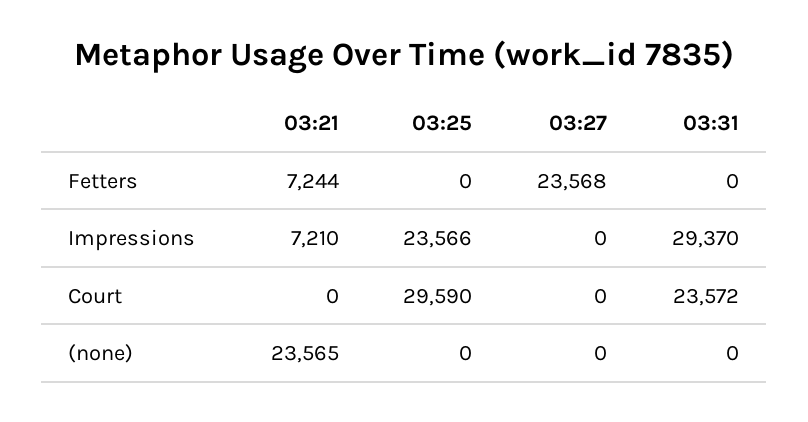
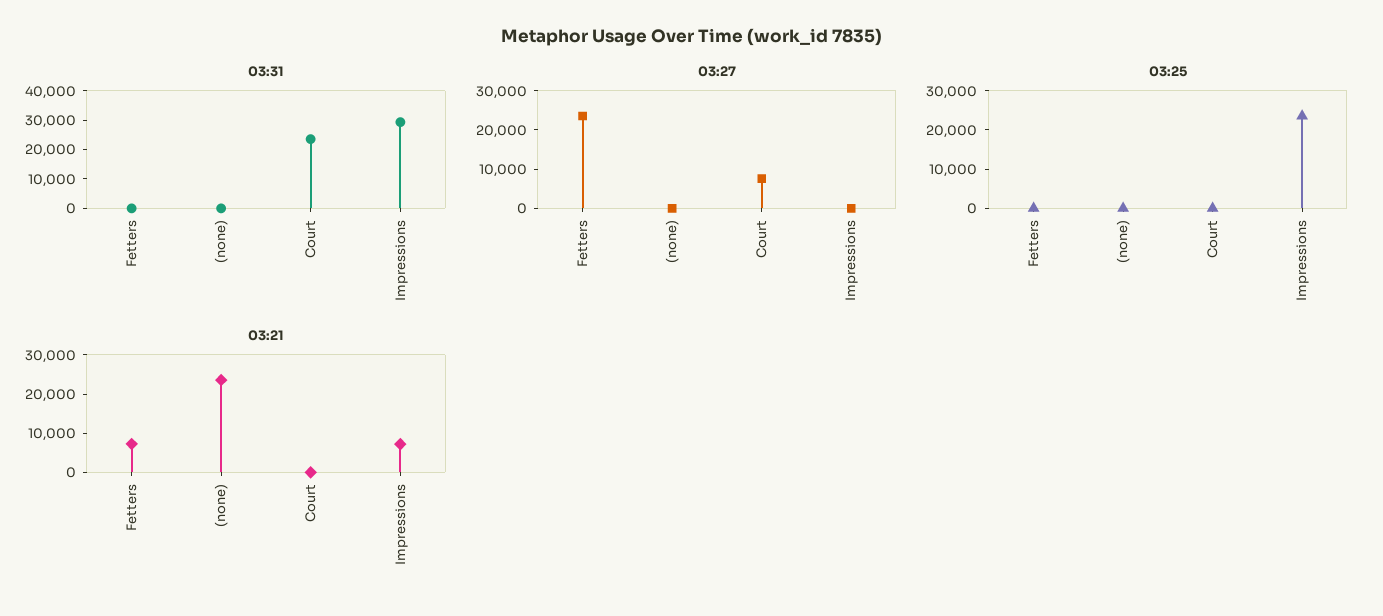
  {
    "03:21": {
      "Fetters": 7244,
      "Impressions": 7210,
      "Court": 0,
      "(none)": 23565
    },
    "03:25": {
      "Fetters": 0,
      "Impressions": 23566,
-     "Court": 29590,
+     "Court": 0,
      "(none)": 0
    },
    "03:27": {
      "Fetters": 23568,
      "Impressions": 0,
-     "Court": 0,
+     "Court": 7500,
      "(none)": 0
    },
    "03:31": {
      "Fetters": 0,
      "Impressions": 29370,
      "Court": 23572,
      "(none)": 0
    }
  }

